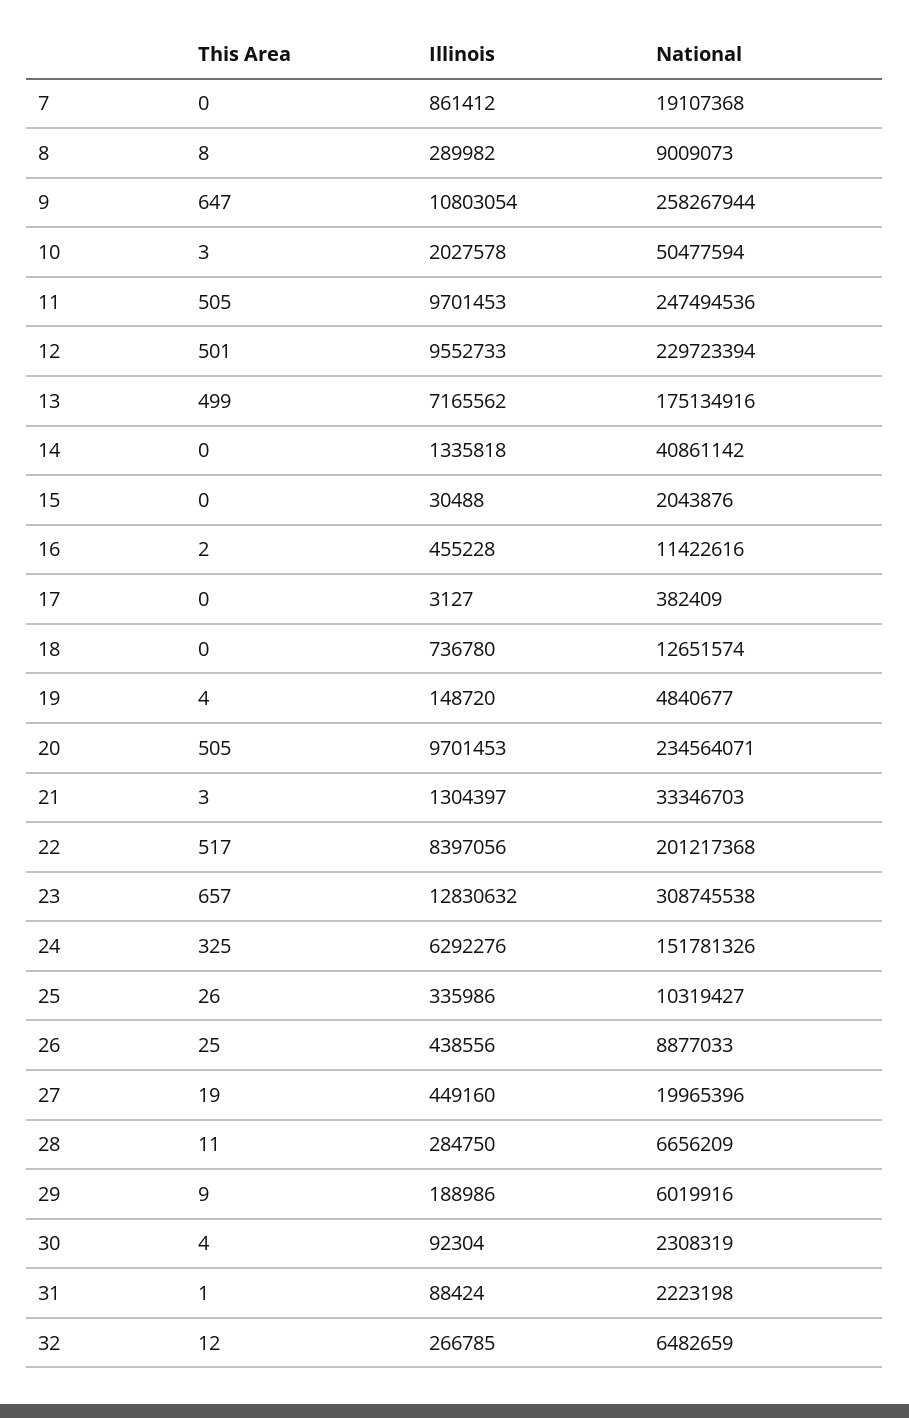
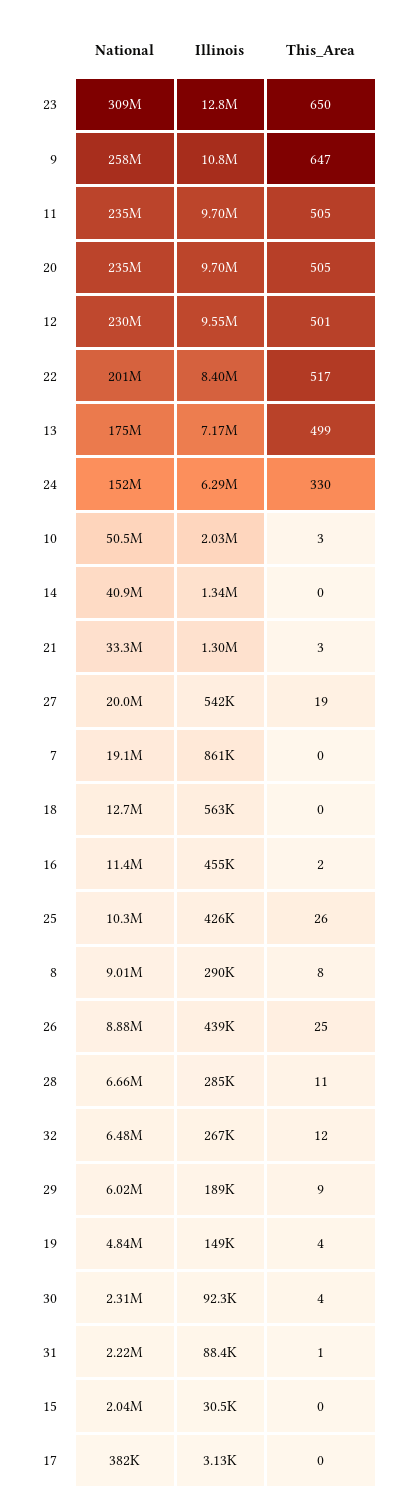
  {
    "This Area": {
      "7": 0,
      "8": 8,
      "9": 647,
      "10": 3,
      "11": 505,
      "12": 501,
      "13": 499,
      "14": 0,
      "15": 0,
      "16": 2,
      "17": 0,
      "18": 0,
      "19": 4,
      "20": 505,
      "21": 3,
      "22": 517,
-     "23": 657,
+     "23": 650,
-     "24": 325,
+     "24": 330,
      "25": 26,
      "26": 25,
      "27": 19,
      "28": 11,
      "29": 9,
      "30": 4,
      "31": 1,
      "32": 12
    },
    "Illinois": {
      "7": 861412,
      "8": 289982,
      "9": 10803054,
      "10": 2027578,
      "11": 9701453,
      "12": 9552733,
      "13": 7165562,
      "14": 1335818,
      "15": 30488,
      "16": 455228,
      "17": 3127,
-     "18": 736780,
+     "18": 563000,
      "19": 148720,
      "20": 9701453,
      "21": 1304397,
      "22": 8397056,
      "23": 12830632,
      "24": 6292276,
-     "25": 335986,
+     "25": 426000,
      "26": 438556,
-     "27": 449160,
+     "27": 542000,
      "28": 284750,
      "29": 188986,
      "30": 92304,
      "31": 88424,
      "32": 266785
    },
    "National": {
      "7": 19107368,
      "8": 9009073,
      "9": 258267944,
      "10": 50477594,
-     "11": 247494536,
+     "11": 235000000,
      "12": 229723394,
      "13": 175134916,
      "14": 40861142,
      "15": 2043876,
      "16": 11422616,
      "17": 382409,
      "18": 12651574,
      "19": 4840677,
      "20": 234564071,
      "21": 33346703,
      "22": 201217368,
      "23": 308745538,
      "24": 151781326,
      "25": 10319427,
      "26": 8877033,
      "27": 19965396,
      "28": 6656209,
      "29": 6019916,
      "30": 2308319,
      "31": 2223198,
      "32": 6482659
    }
  }

